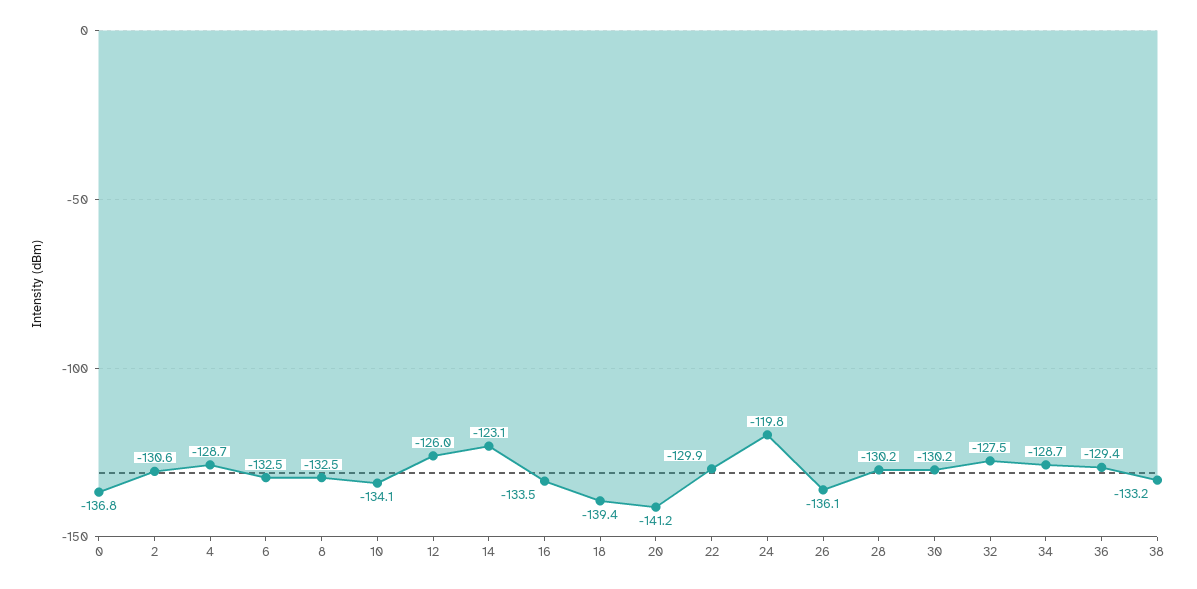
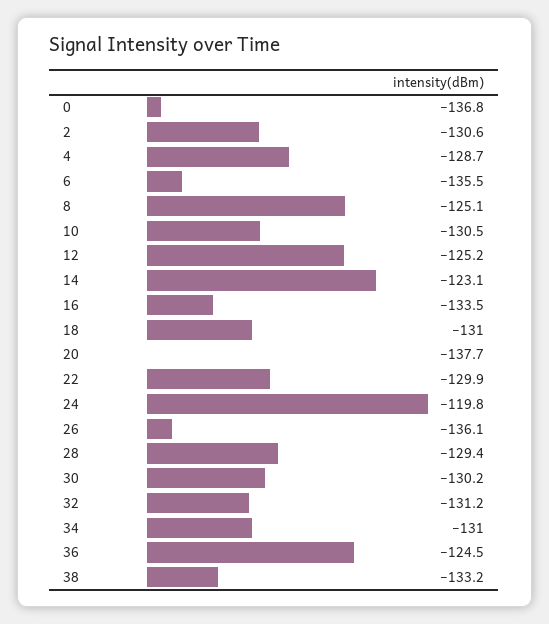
  {
    "0": -136.8,
    "2": -130.6,
    "4": -128.7,
-   "6": -132.5,
+   "6": -135.5,
-   "8": -132.5,
+   "8": -125.1,
-   "10": -134.1,
+   "10": -130.5,
-   "12": -126,
+   "12": -125.2,
    "14": -123.1,
    "16": -133.5,
-   "18": -139.4,
+   "18": -131,
-   "20": -141.2,
+   "20": -137.7,
    "22": -129.9,
    "24": -119.8,
    "26": -136.1,
-   "28": -130.2,
+   "28": -129.4,
    "30": -130.2,
-   "32": -127.5,
+   "32": -131.2,
-   "34": -128.7,
+   "34": -131,
-   "36": -129.4,
+   "36": -124.5,
    "38": -133.2
  }

